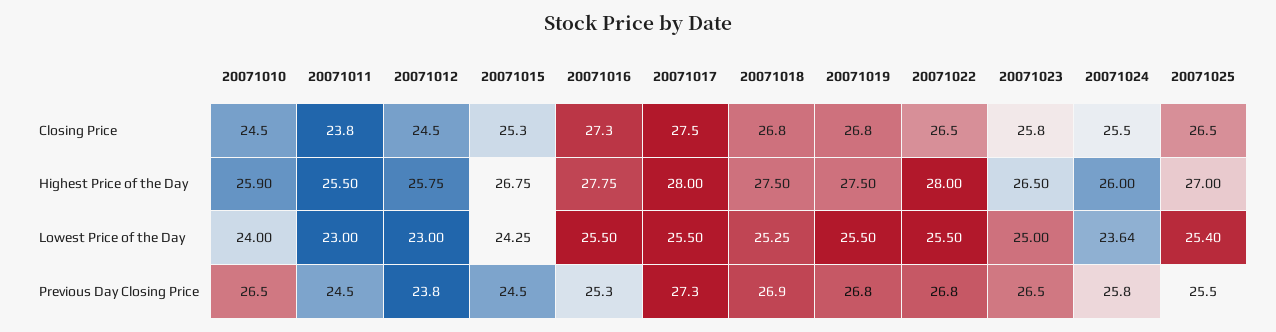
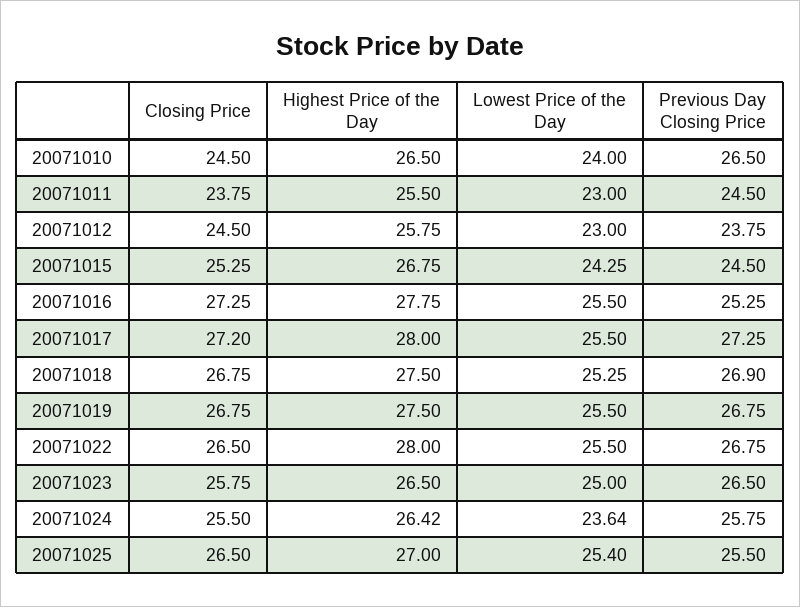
  {
    "20071010": {
      "Closing Price": 24.5,
-     "Highest Price of the Day": 25.9,
+     "Highest Price of the Day": 26.5,
      "Lowest Price of the Day": 24,
      "Previous Day Closing Price": 26.5
    },
    "20071011": {
      "Closing Price": 23.75,
      "Highest Price of the Day": 25.5,
      "Lowest Price of the Day": 23,
      "Previous Day Closing Price": 24.5
    },
    "20071012": {
      "Closing Price": 24.5,
      "Highest Price of the Day": 25.75,
      "Lowest Price of the Day": 23,
      "Previous Day Closing Price": 23.75
    },
    "20071015": {
      "Closing Price": 25.25,
      "Highest Price of the Day": 26.75,
      "Lowest Price of the Day": 24.25,
      "Previous Day Closing Price": 24.5
    },
    "20071016": {
      "Closing Price": 27.25,
      "Highest Price of the Day": 27.75,
      "Lowest Price of the Day": 25.5,
      "Previous Day Closing Price": 25.25
    },
    "20071017": {
-     "Closing Price": 27.5,
+     "Closing Price": 27.2,
      "Highest Price of the Day": 28,
      "Lowest Price of the Day": 25.5,
      "Previous Day Closing Price": 27.25
    },
    "20071018": {
      "Closing Price": 26.75,
      "Highest Price of the Day": 27.5,
      "Lowest Price of the Day": 25.25,
      "Previous Day Closing Price": 26.9
    },
    "20071019": {
      "Closing Price": 26.75,
      "Highest Price of the Day": 27.5,
      "Lowest Price of the Day": 25.5,
      "Previous Day Closing Price": 26.75
    },
    "20071022": {
      "Closing Price": 26.5,
      "Highest Price of the Day": 28,
      "Lowest Price of the Day": 25.5,
      "Previous Day Closing Price": 26.75
    },
    "20071023": {
      "Closing Price": 25.75,
      "Highest Price of the Day": 26.5,
      "Lowest Price of the Day": 25,
      "Previous Day Closing Price": 26.5
    },
    "20071024": {
      "Closing Price": 25.5,
-     "Highest Price of the Day": 26,
+     "Highest Price of the Day": 26.42,
      "Lowest Price of the Day": 23.64,
      "Previous Day Closing Price": 25.75
    },
    "20071025": {
      "Closing Price": 26.5,
      "Highest Price of the Day": 27,
      "Lowest Price of the Day": 25.4,
      "Previous Day Closing Price": 25.5
    }
  }

